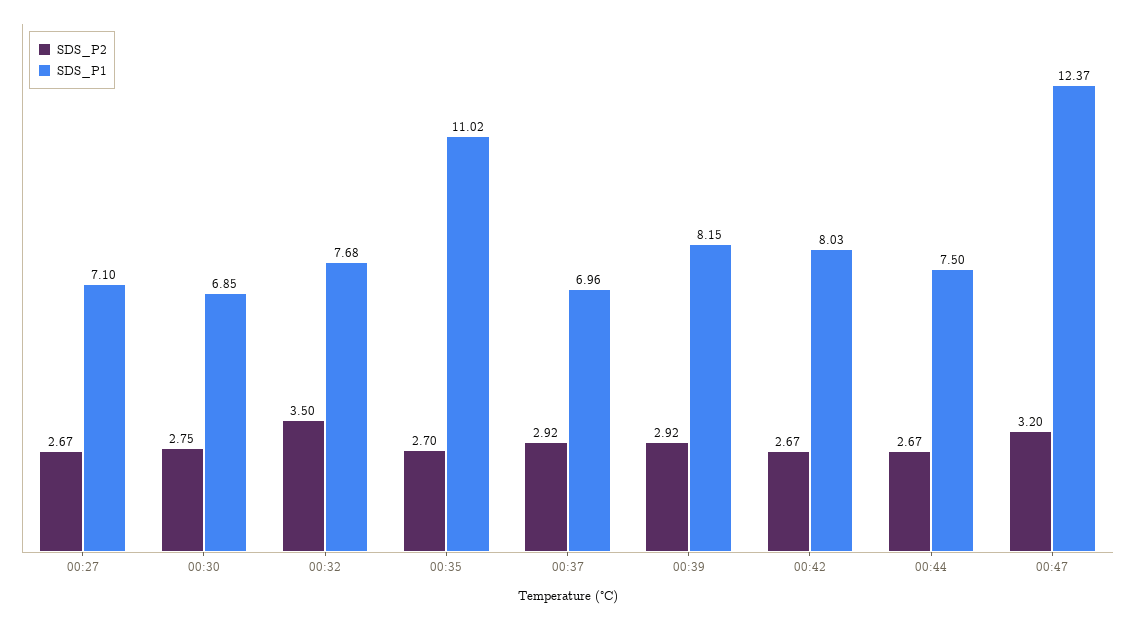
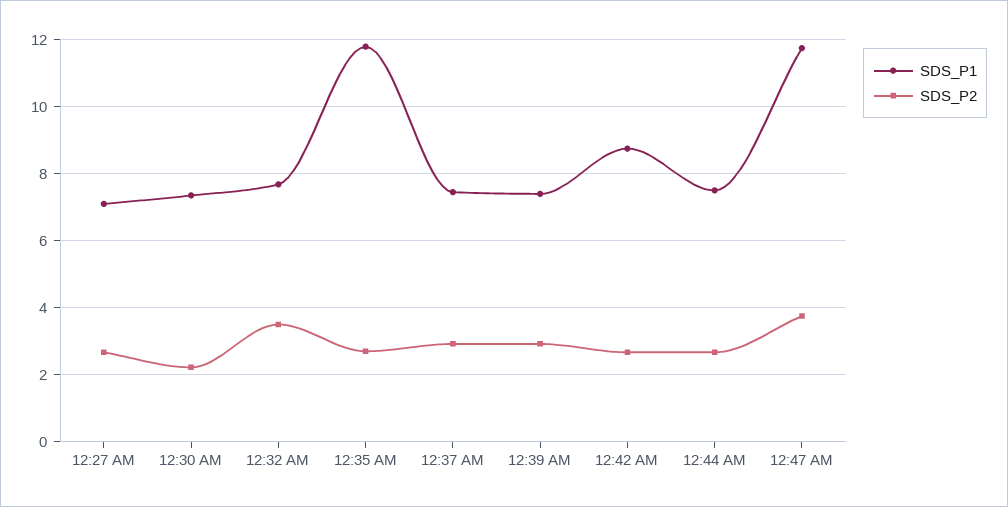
  {
    "SDS_P2": {
      "00:27": 2.67,
-     "00:30": 2.75,
+     "00:30": 2.2,
      "00:32": 3.5,
      "00:35": 2.7,
      "00:37": 2.92,
      "00:39": 2.92,
      "00:42": 2.67,
      "00:44": 2.67,
-     "00:47": 3.2
+     "00:47": 3.8
    },
    "SDS_P1": {
      "00:27": 7.1,
-     "00:30": 6.85,
+     "00:30": 7.4,
      "00:32": 7.68,
-     "00:35": 11.02,
+     "00:35": 11.8,
-     "00:37": 6.96,
+     "00:37": 7.4,
-     "00:39": 8.15,
+     "00:39": 7.4,
-     "00:42": 8.03,
+     "00:42": 8.8,
      "00:44": 7.5,
-     "00:47": 12.37
+     "00:47": 11.8
    }
  }

